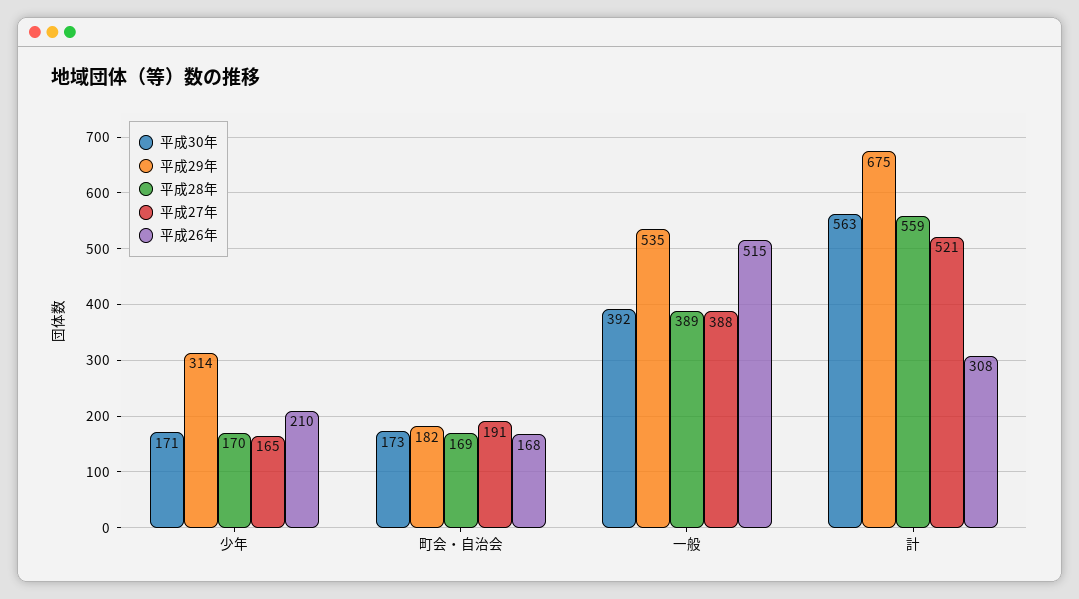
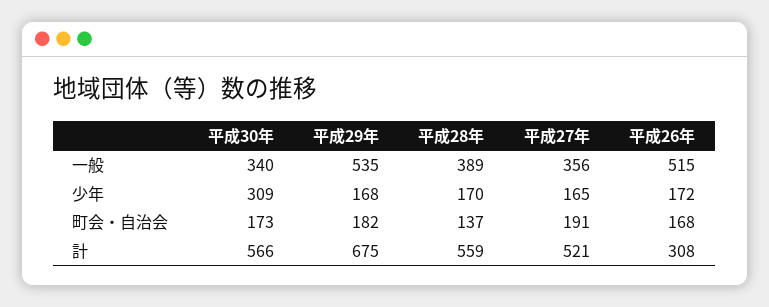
  {
    "平成30年": {
-     "少年": 171,
+     "少年": 309,
      "町会・自治会": 173,
-     "一般": 392,
+     "一般": 340,
-     "計": 563
+     "計": 566
    },
    "平成29年": {
-     "少年": 314,
+     "少年": 168,
      "町会・自治会": 182,
      "一般": 535,
      "計": 675
    },
    "平成28年": {
      "少年": 170,
-     "町会・自治会": 169,
+     "町会・自治会": 137,
      "一般": 389,
      "計": 559
    },
    "平成27年": {
      "少年": 165,
      "町会・自治会": 191,
-     "一般": 388,
+     "一般": 356,
      "計": 521
    },
    "平成26年": {
-     "少年": 210,
+     "少年": 172,
      "町会・自治会": 168,
      "一般": 515,
      "計": 308
    }
  }

